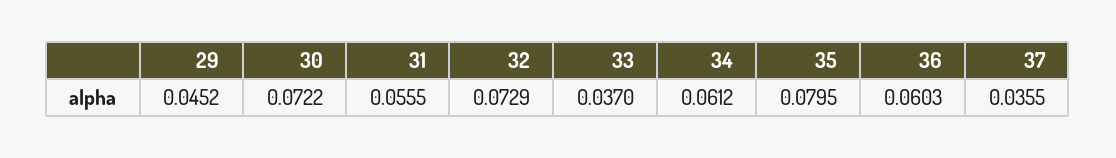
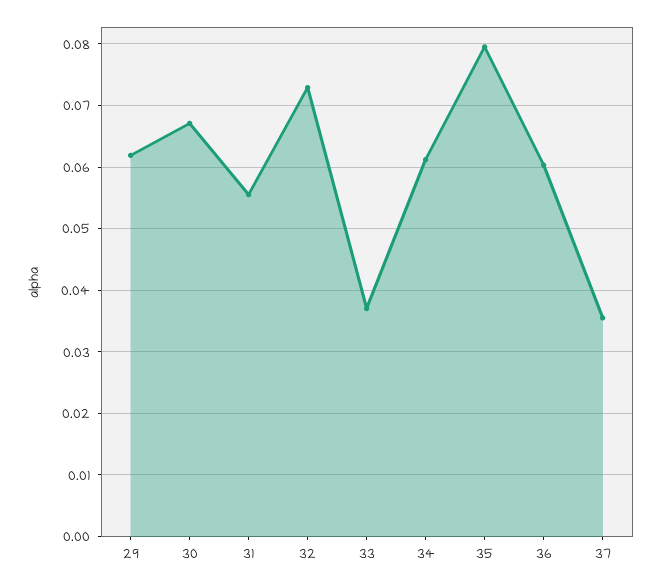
  {
-   "29": 0.0452,
+   "29": 0.062,
-   "30": 0.0722,
+   "30": 0.067,
    "31": 0.0555,
    "32": 0.0729,
    "33": 0.037,
    "34": 0.0612,
    "35": 0.0795,
    "36": 0.0603,
    "37": 0.0355
  }

